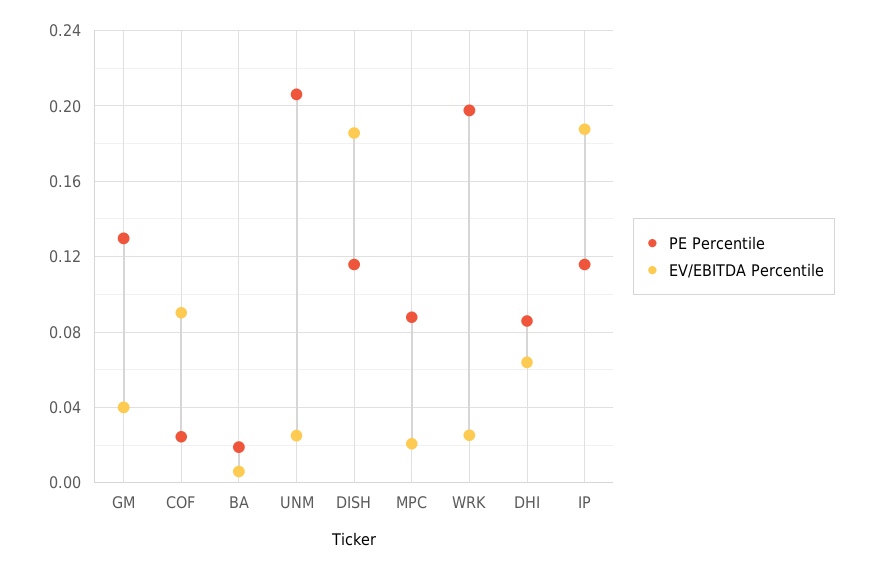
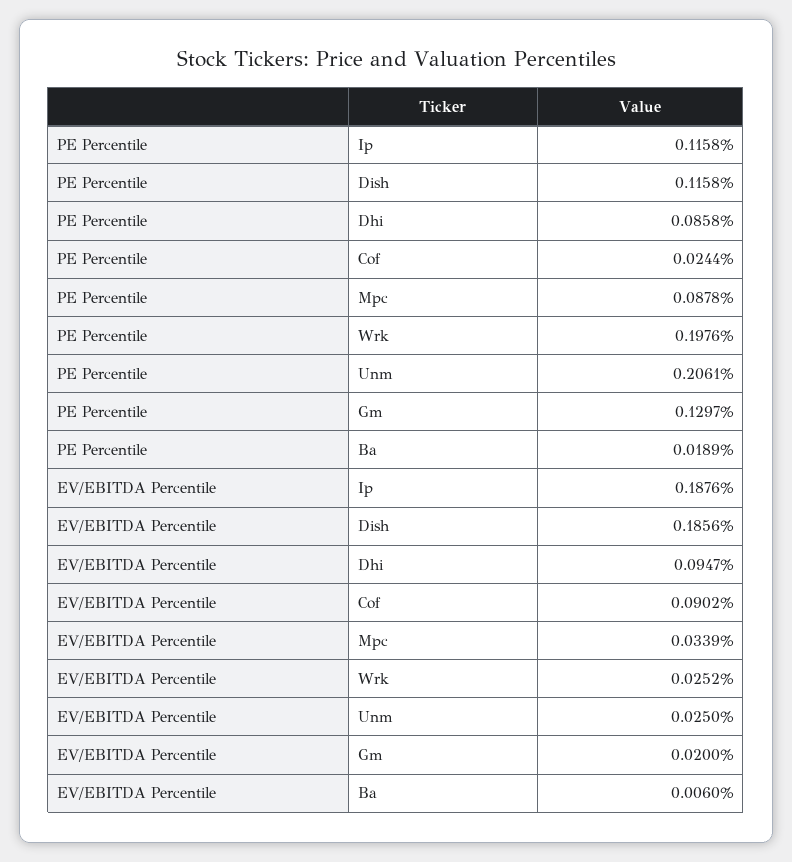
  {
    "PE Percentile": {
      "GM": 0.1297,
      "COF": 0.0244,
      "BA": 0.0189,
      "UNM": 0.2061,
      "DISH": 0.1158,
      "MPC": 0.0878,
      "WRK": 0.1976,
      "DHI": 0.0858,
      "IP": 0.1158
    },
    "EV/EBITDA Percentile": {
-     "GM": 0.04,
+     "GM": 0.02,
      "COF": 0.0902,
      "BA": 0.006,
      "UNM": 0.025,
      "DISH": 0.1856,
-     "MPC": 0.02,
+     "MPC": 0.0339,
      "WRK": 0.0252,
-     "DHI": 0.065,
+     "DHI": 0.0947,
      "IP": 0.1876
    }
  }

